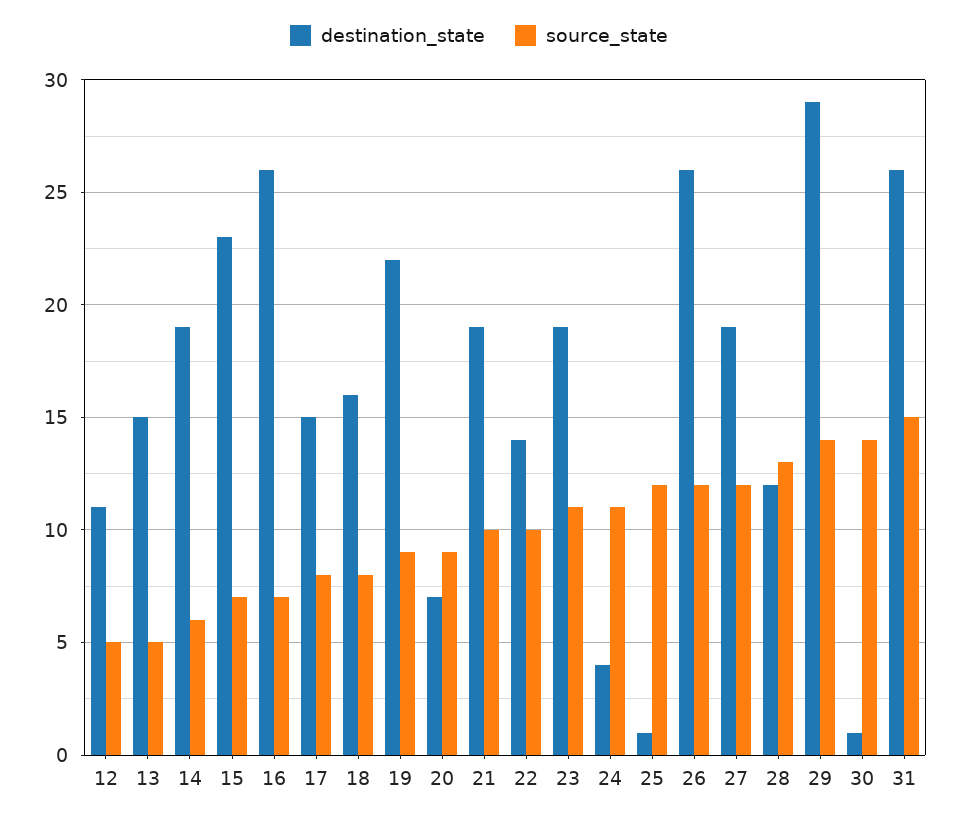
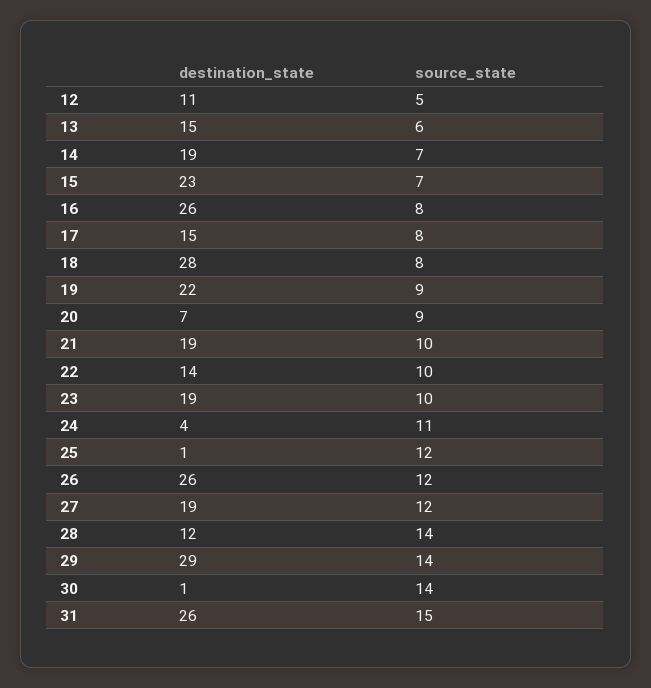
  {
    "destination_state": {
      "12": 11,
      "13": 15,
      "14": 19,
      "15": 23,
      "16": 26,
      "17": 15,
-     "18": 16,
+     "18": 28,
      "19": 22,
      "20": 7,
      "21": 19,
      "22": 14,
      "23": 19,
      "24": 4,
      "25": 1,
      "26": 26,
      "27": 19,
      "28": 12,
      "29": 29,
      "30": 1,
      "31": 26
    },
    "source_state": {
      "12": 5,
-     "13": 5,
+     "13": 6,
-     "14": 6,
+     "14": 7,
      "15": 7,
-     "16": 7,
+     "16": 8,
      "17": 8,
      "18": 8,
      "19": 9,
      "20": 9,
      "21": 10,
      "22": 10,
-     "23": 11,
+     "23": 10,
      "24": 11,
      "25": 12,
      "26": 12,
      "27": 12,
-     "28": 13,
+     "28": 14,
      "29": 14,
      "30": 14,
      "31": 15
    }
  }

